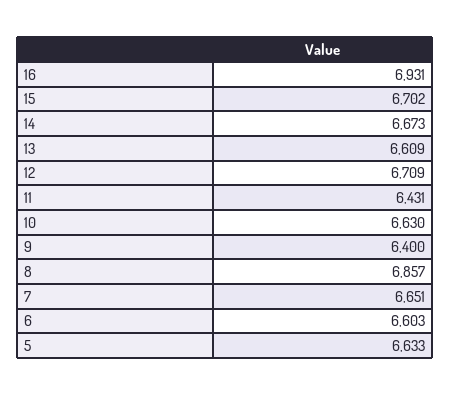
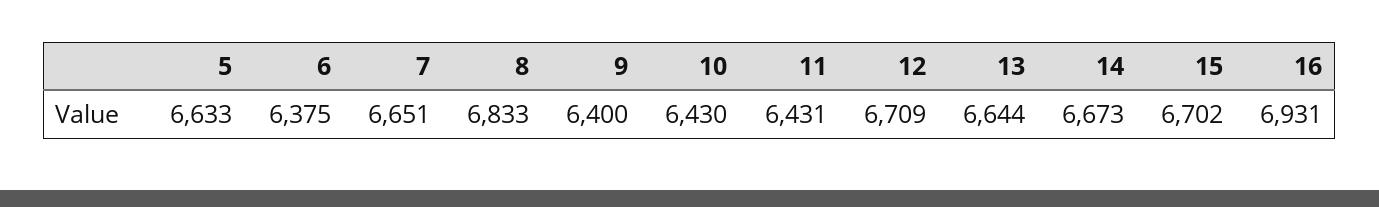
  {
    "16": 6931,
    "15": 6702,
    "14": 6673,
-   "13": 6609,
+   "13": 6644,
    "12": 6709,
    "11": 6431,
-   "10": 6630,
+   "10": 6430,
    "9": 6400,
-   "8": 6857,
+   "8": 6833,
    "7": 6651,
-   "6": 6603,
+   "6": 6375,
    "5": 6633
  }

